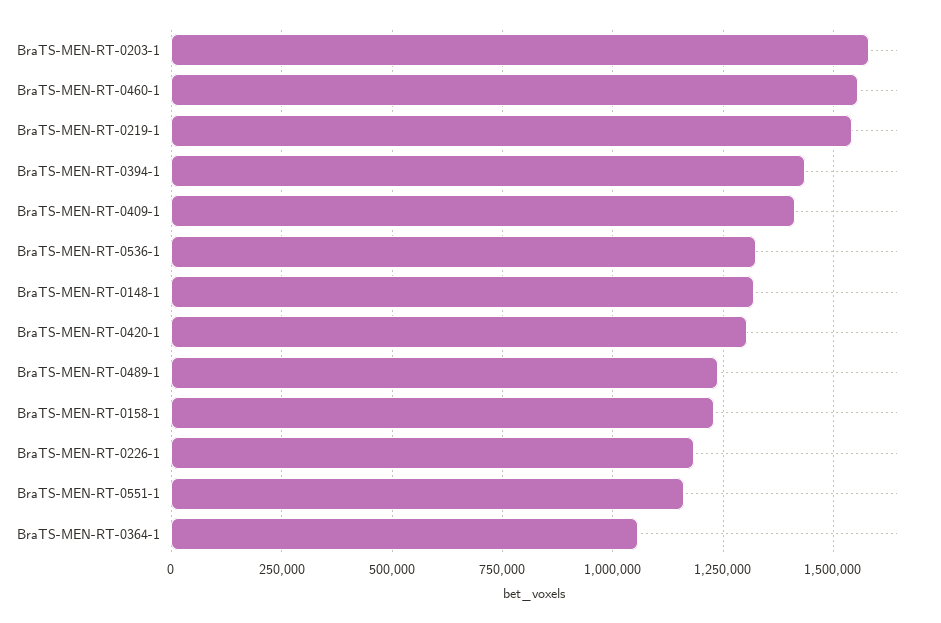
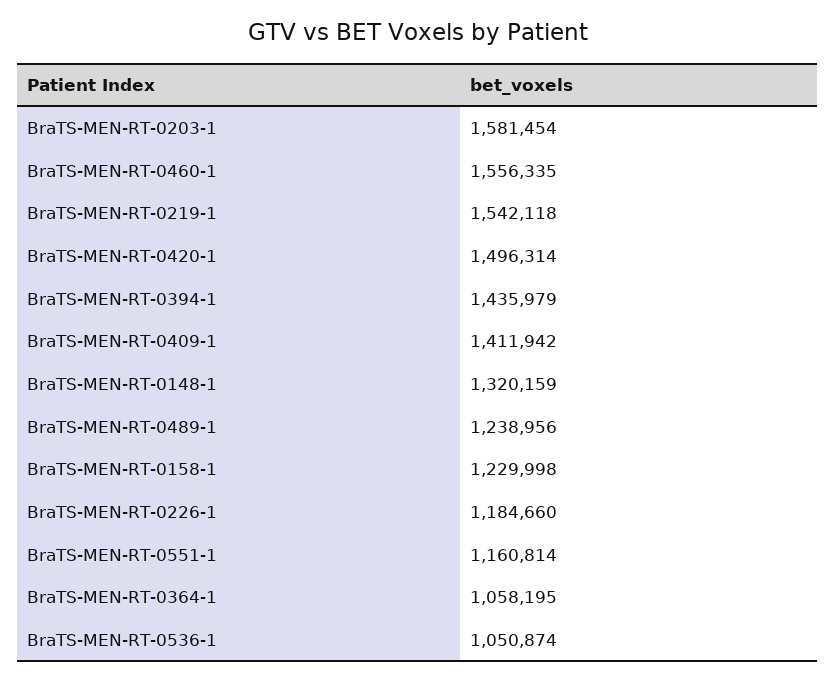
  {
    "BraTS-MEN-RT-0203-1": 1581454,
    "BraTS-MEN-RT-0460-1": 1556335,
    "BraTS-MEN-RT-0219-1": 1542118,
    "BraTS-MEN-RT-0394-1": 1435979,
    "BraTS-MEN-RT-0409-1": 1411942,
-   "BraTS-MEN-RT-0536-1": 1325000,
+   "BraTS-MEN-RT-0536-1": 1050874,
    "BraTS-MEN-RT-0148-1": 1320159,
-   "BraTS-MEN-RT-0420-1": 1300000,
+   "BraTS-MEN-RT-0420-1": 1496314,
    "BraTS-MEN-RT-0489-1": 1238956,
    "BraTS-MEN-RT-0158-1": 1229998,
    "BraTS-MEN-RT-0226-1": 1184660,
    "BraTS-MEN-RT-0551-1": 1160814,
    "BraTS-MEN-RT-0364-1": 1058195
  }

